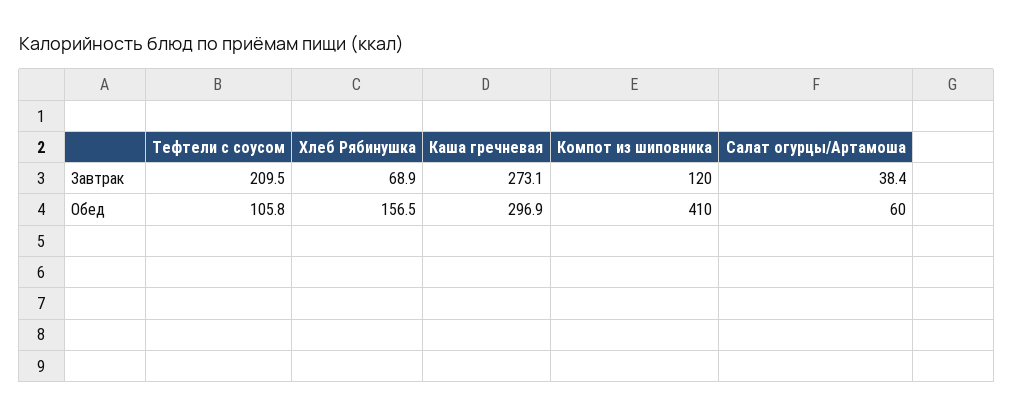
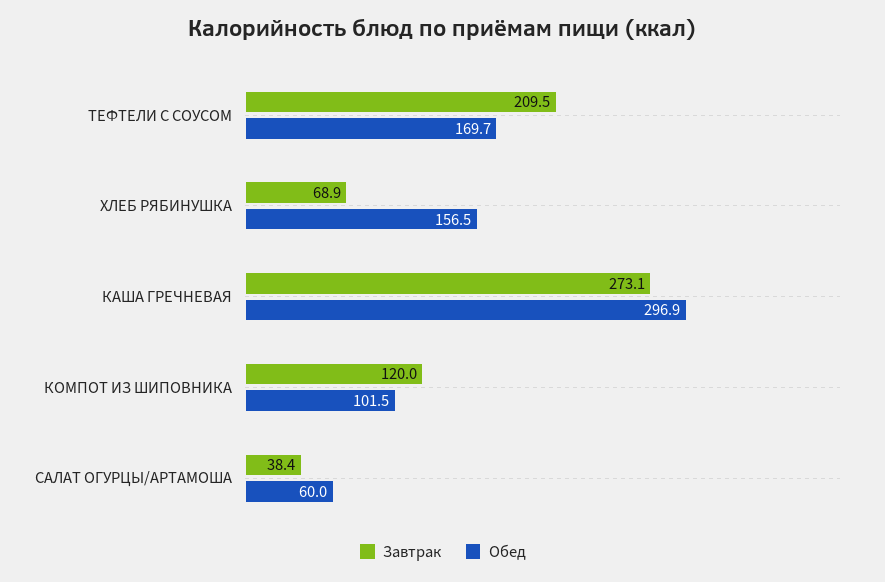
  {
    "Завтрак": {
      "Тефтели с соусом": 209.5,
      "Хлеб Рябинушка": 68.9,
      "Каша гречневая": 273.1,
      "Компот из шиповника": 120,
      "Салат огурцы/Артамоша": 38.4
    },
    "Обед": {
-     "Тефтели с соусом": 105.8,
+     "Тефтели с соусом": 169.7,
      "Хлеб Рябинушка": 156.5,
      "Каша гречневая": 296.9,
-     "Компот из шиповника": 410,
+     "Компот из шиповника": 101.5,
      "Салат огурцы/Артамоша": 60
    }
  }

